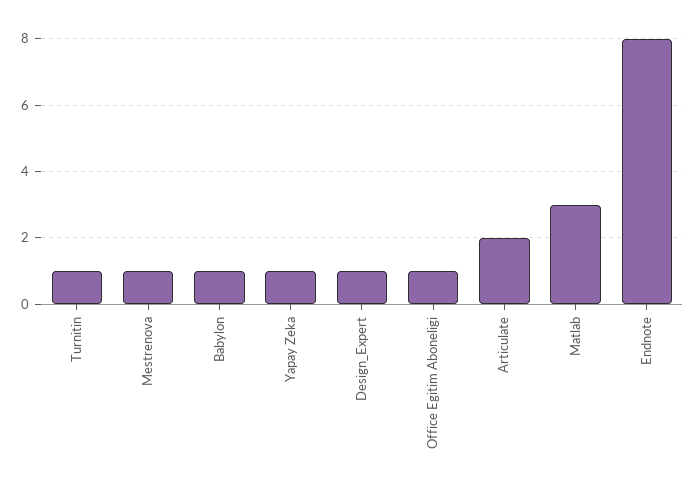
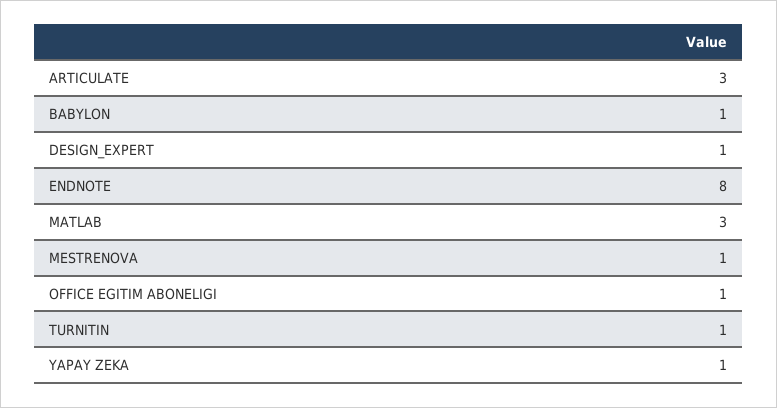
  {
    "Turnitin": 1,
    "Mestrenova": 1,
    "Babylon": 1,
    "Yapay Zeka": 1,
    "Design_Expert": 1,
    "Office Egitim Aboneligi": 1,
-   "Articulate": 2,
+   "Articulate": 3,
    "Matlab": 3,
    "Endnote": 8
  }

